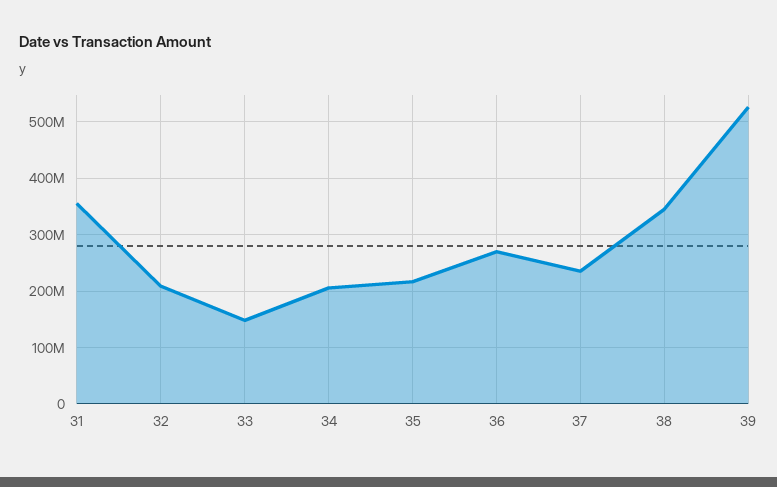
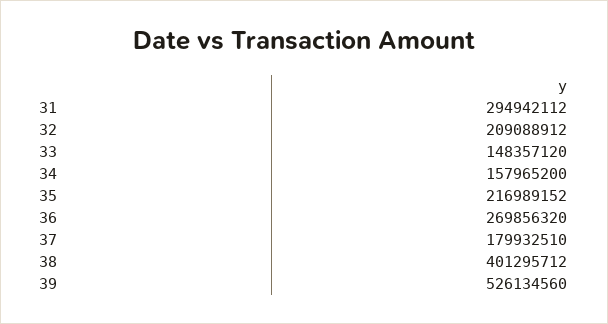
  {
-   "31": 360000000,
+   "31": 294942112,
    "32": 209088912,
    "33": 148357120,
-   "34": 200000000,
+   "34": 157965200,
    "35": 216989152,
    "36": 269856320,
-   "37": 240000000,
+   "37": 179932510,
-   "38": 340000000,
+   "38": 401295712,
    "39": 526134560
  }

